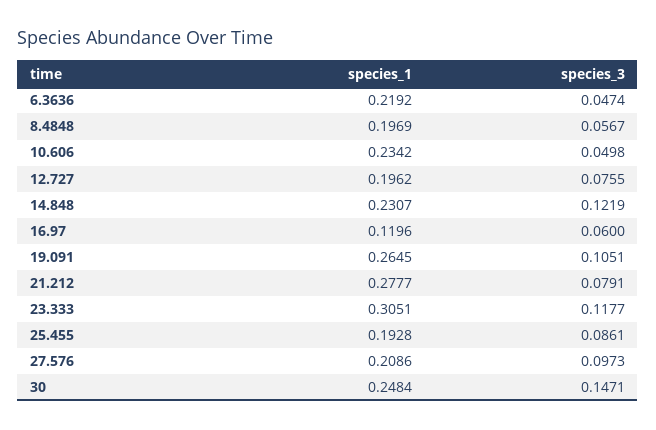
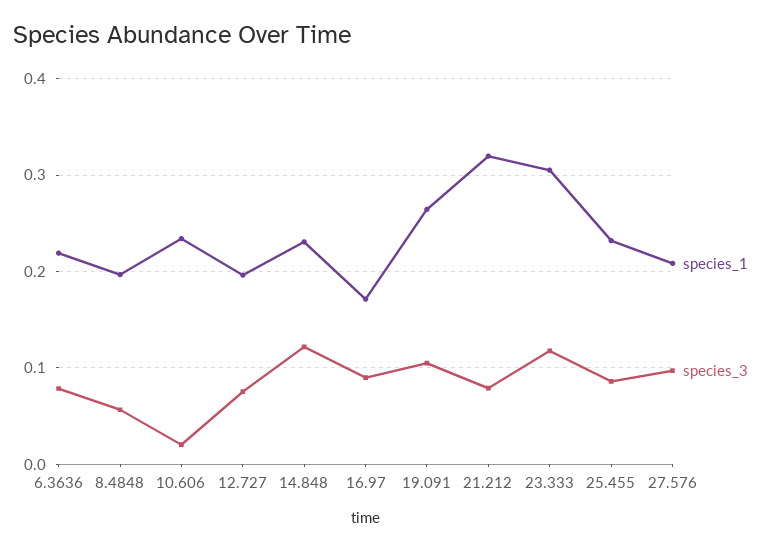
  {
    "species_1": {
      "6.3636": 0.2192,
      "8.4848": 0.1969,
      "10.606": 0.2342,
      "12.727": 0.1962,
      "14.848": 0.2307,
-     "16.97": 0.1196,
+     "16.97": 0.17,
      "19.091": 0.2645,
-     "21.212": 0.2777,
+     "21.212": 0.32,
      "23.333": 0.3051,
-     "25.455": 0.1928,
+     "25.455": 0.23,
-     "27.576": 0.2086,
+     "27.576": 0.2086
-     "30": 0.2484
    },
    "species_3": {
-     "6.3636": 0.0474,
+     "6.3636": 0.08,
      "8.4848": 0.0567,
-     "10.606": 0.0498,
+     "10.606": 0.02,
      "12.727": 0.0755,
      "14.848": 0.1219,
-     "16.97": 0.06,
+     "16.97": 0.09,
      "19.091": 0.1051,
      "21.212": 0.0791,
      "23.333": 0.1177,
      "25.455": 0.0861,
-     "27.576": 0.0973,
+     "27.576": 0.0973
-     "30": 0.1471
    }
  }

